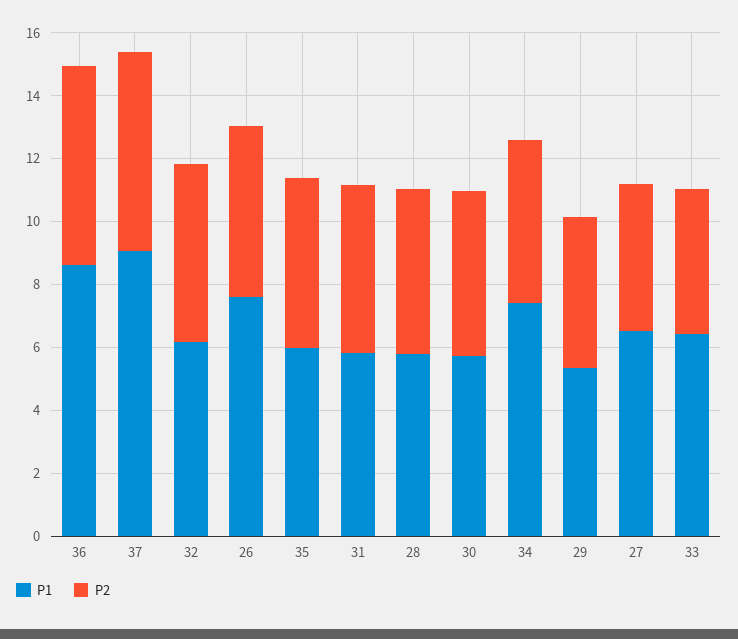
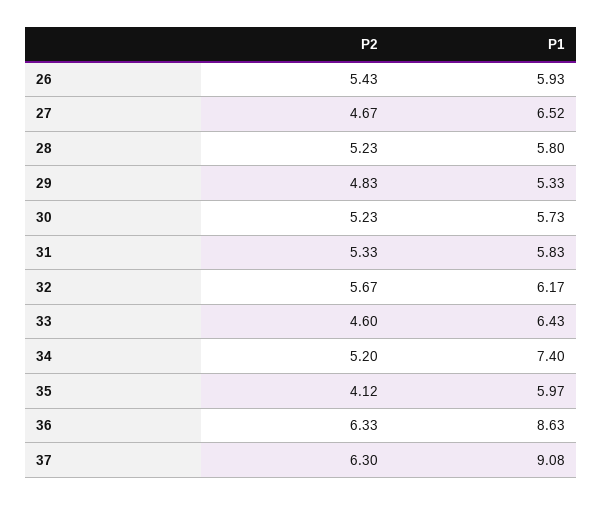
  {
    "P1": {
      "36": 8.63,
      "37": 9.08,
      "32": 6.17,
-     "26": 7.5,
+     "26": 5.93,
      "35": 5.97,
      "31": 5.83,
      "28": 5.8,
      "30": 5.73,
      "34": 7.4,
      "29": 5.33,
      "27": 6.52,
      "33": 6.43
    },
    "P2": {
      "36": 6.33,
      "37": 6.3,
      "32": 5.67,
      "26": 5.43,
-     "35": 5.5,
+     "35": 4.12,
      "31": 5.33,
      "28": 5.23,
      "30": 5.23,
      "34": 5.2,
      "29": 4.83,
      "27": 4.67,
      "33": 4.6
    }
  }

